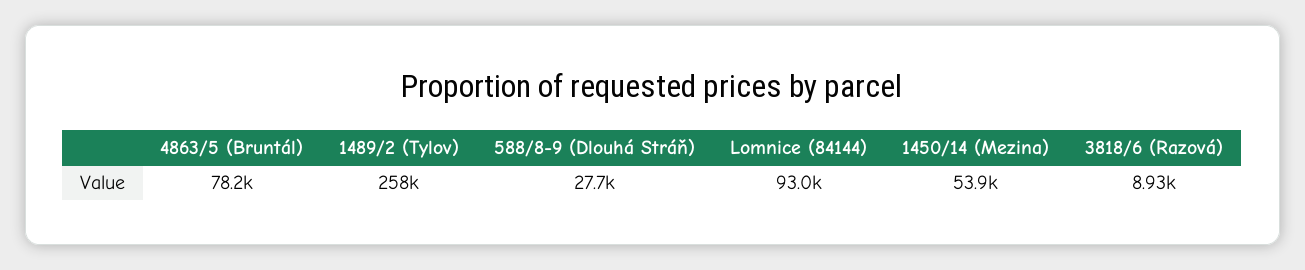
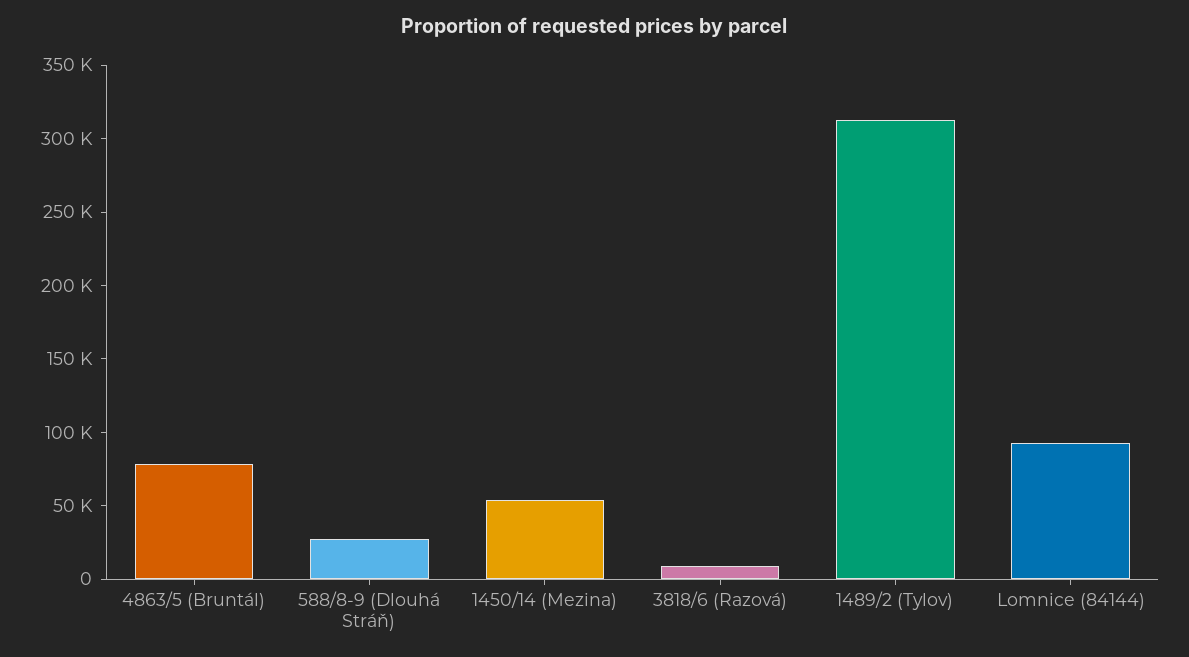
  {
    "4863/5 (Bruntál)": 78200,
-   "1489/2 (Tylov)": 258000,
+   "1489/2 (Tylov)": 310000,
    "588/8-9 (Dlouhá Stráň)": 27700,
    "Lomnice (84144)": 93000,
    "1450/14 (Mezina)": 53900,
    "3818/6 (Razová)": 8930
  }

